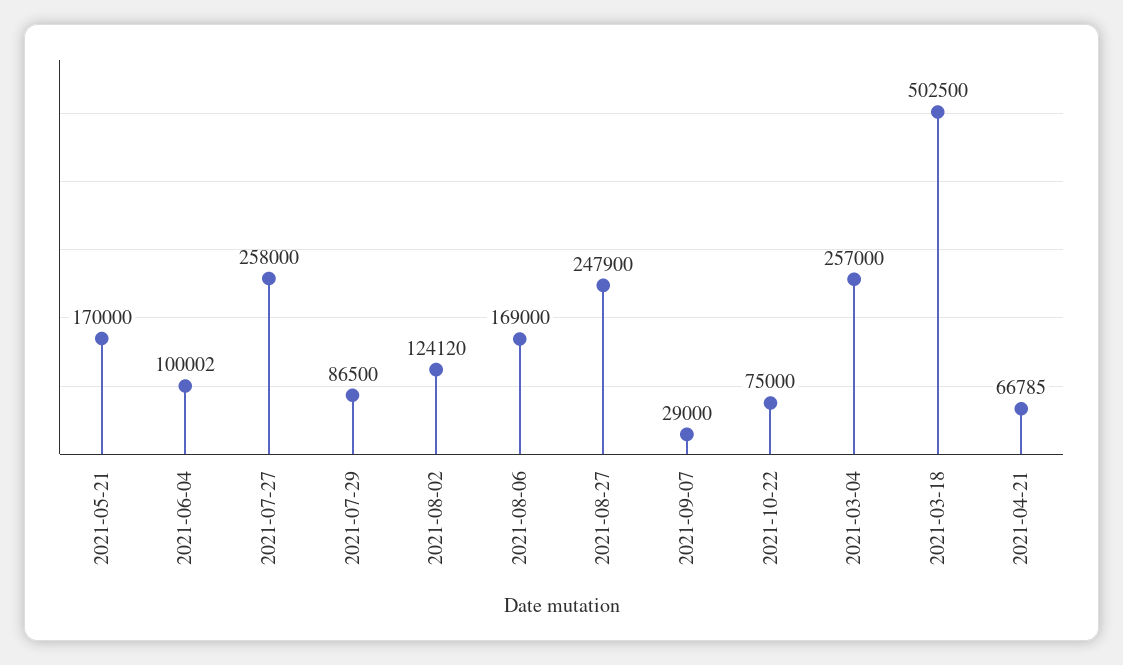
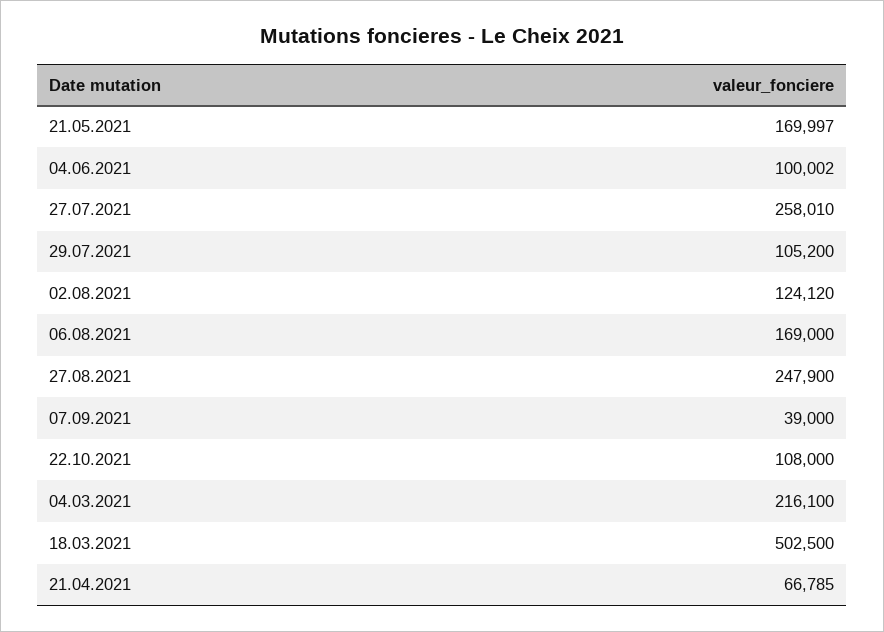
  {
-   "2021-05-21": 170000,
+   "2021-05-21": 169997,
    "2021-06-04": 100002,
-   "2021-07-27": 258000,
+   "2021-07-27": 258010,
-   "2021-07-29": 86500,
+   "2021-07-29": 105200,
    "2021-08-02": 124120,
    "2021-08-06": 169000,
    "2021-08-27": 247900,
-   "2021-09-07": 29000,
+   "2021-09-07": 39000,
-   "2021-10-22": 75000,
+   "2021-10-22": 108000,
-   "2021-03-04": 257000,
+   "2021-03-04": 216100,
    "2021-03-18": 502500,
    "2021-04-21": 66785
  }

